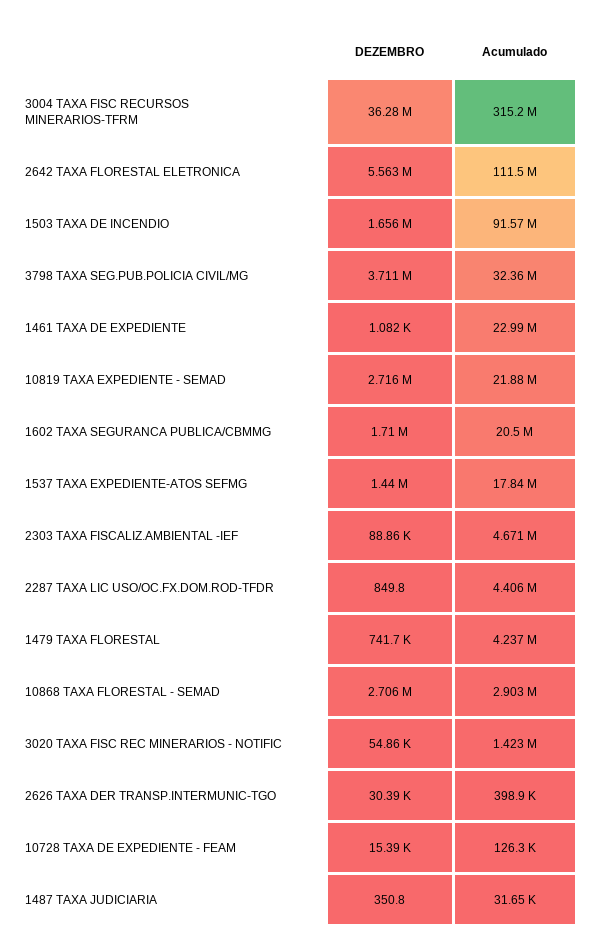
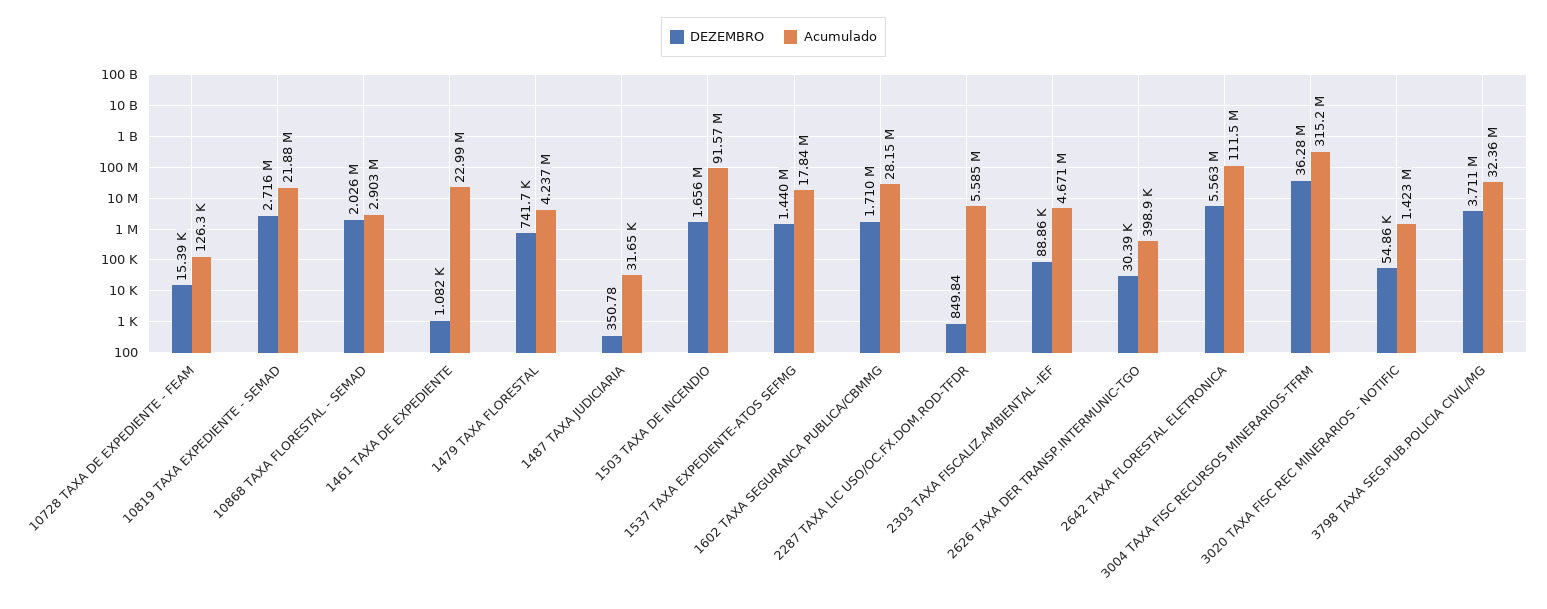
  {
    "DEZEMBRO": {
      "3004 TAXA FISC RECURSOS MINERARIOS-TFRM": 36280000,
      "2642 TAXA FLORESTAL ELETRONICA": 5563000,
      "1503 TAXA DE INCENDIO": 1656000,
      "3798 TAXA SEG.PUB.POLICIA CIVIL/MG": 3711000,
      "1461 TAXA DE EXPEDIENTE": 1082,
      "10819 TAXA EXPEDIENTE - SEMAD": 2716000,
      "1602 TAXA SEGURANCA PUBLICA/CBMMG": 1710000,
      "1537 TAXA EXPEDIENTE-ATOS SEFMG": 1440000,
      "2303 TAXA FISCALIZ.AMBIENTAL -IEF": 88860,
      "2287 TAXA LIC USO/OC.FX.DOM.ROD-TFDR": 849.84,
      "1479 TAXA FLORESTAL": 741700,
-     "10868 TAXA FLORESTAL - SEMAD": 2706000,
+     "10868 TAXA FLORESTAL - SEMAD": 2026000,
      "3020 TAXA FISC REC MINERARIOS - NOTIFIC": 54860,
      "2626 TAXA DER TRANSP.INTERMUNIC-TGO": 30390,
      "10728 TAXA DE EXPEDIENTE - FEAM": 15390,
      "1487 TAXA JUDICIARIA": 350.78
    },
    "Acumulado": {
      "3004 TAXA FISC RECURSOS MINERARIOS-TFRM": 315200000,
      "2642 TAXA FLORESTAL ELETRONICA": 111500000,
      "1503 TAXA DE INCENDIO": 91570000,
      "3798 TAXA SEG.PUB.POLICIA CIVIL/MG": 32360000,
      "1461 TAXA DE EXPEDIENTE": 22990000,
      "10819 TAXA EXPEDIENTE - SEMAD": 21880000,
-     "1602 TAXA SEGURANCA PUBLICA/CBMMG": 20500000,
+     "1602 TAXA SEGURANCA PUBLICA/CBMMG": 28150000,
      "1537 TAXA EXPEDIENTE-ATOS SEFMG": 17840000,
      "2303 TAXA FISCALIZ.AMBIENTAL -IEF": 4671000,
-     "2287 TAXA LIC USO/OC.FX.DOM.ROD-TFDR": 4406000,
+     "2287 TAXA LIC USO/OC.FX.DOM.ROD-TFDR": 5585000,
      "1479 TAXA FLORESTAL": 4237000,
      "10868 TAXA FLORESTAL - SEMAD": 2903000,
      "3020 TAXA FISC REC MINERARIOS - NOTIFIC": 1423000,
      "2626 TAXA DER TRANSP.INTERMUNIC-TGO": 398900,
      "10728 TAXA DE EXPEDIENTE - FEAM": 126300,
      "1487 TAXA JUDICIARIA": 31650
    }
  }

